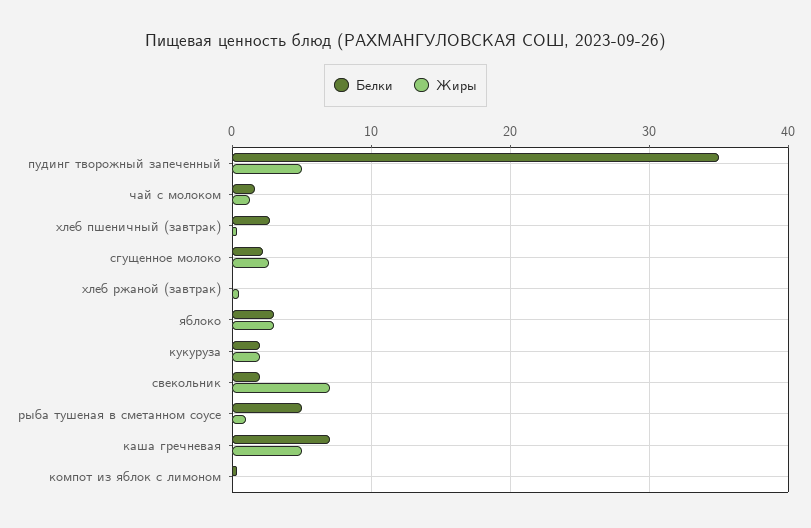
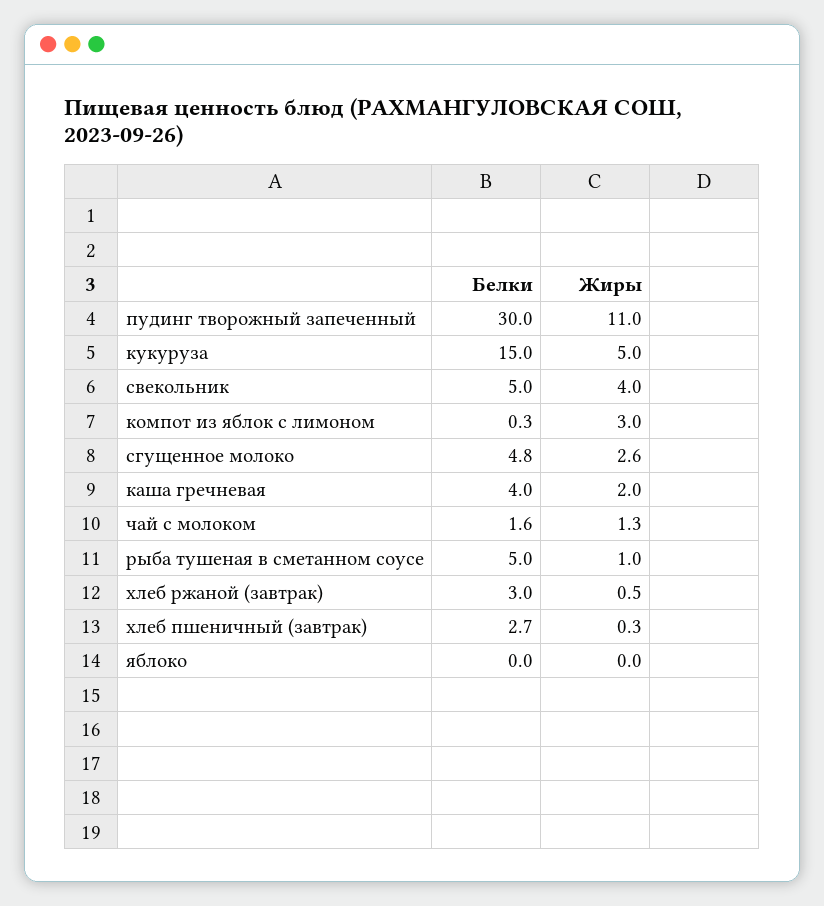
  {
    "Белки": {
-     "пудинг творожный запеченный": 35,
+     "пудинг творожный запеченный": 30,
      "чай с молоком": 1.6,
      "хлеб пшеничный (завтрак)": 2.7,
-     "сгущенное молоко": 2,
+     "сгущенное молоко": 4.8,
-     "хлеб ржаной (завтрак)": 0,
+     "хлеб ржаной (завтрак)": 3,
-     "яблоко": 3,
+     "яблоко": 0,
-     "кукуруза": 2,
+     "кукуруза": 15,
-     "свекольник": 2,
+     "свекольник": 5,
      "рыба тушеная в сметанном соусе": 5,
-     "каша гречневая": 7,
+     "каша гречневая": 4,
      "компот из яблок с лимоном": 0.3
    },
    "Жиры": {
-     "пудинг творожный запеченный": 5,
+     "пудинг творожный запеченный": 11,
      "чай с молоком": 1.3,
      "хлеб пшеничный (завтрак)": 0.3,
      "сгущенное молоко": 2.6,
      "хлеб ржаной (завтрак)": 0.5,
-     "яблоко": 3,
+     "яблоко": 0,
-     "кукуруза": 2,
+     "кукуруза": 5,
-     "свекольник": 7,
+     "свекольник": 4,
      "рыба тушеная в сметанном соусе": 1,
-     "каша гречневая": 5,
+     "каша гречневая": 2,
-     "компот из яблок с лимоном": 0
+     "компот из яблок с лимоном": 3
    }
  }

